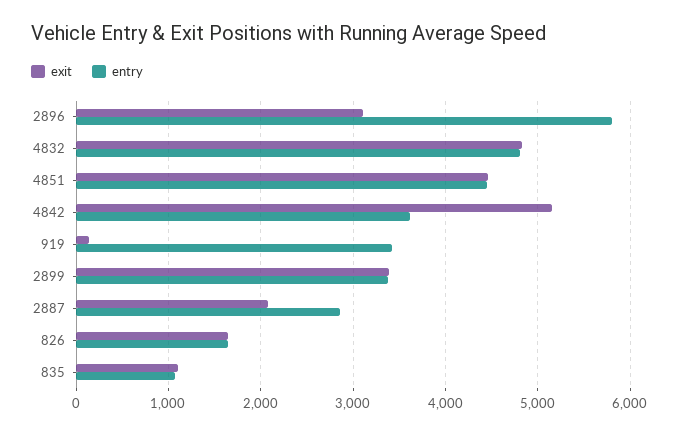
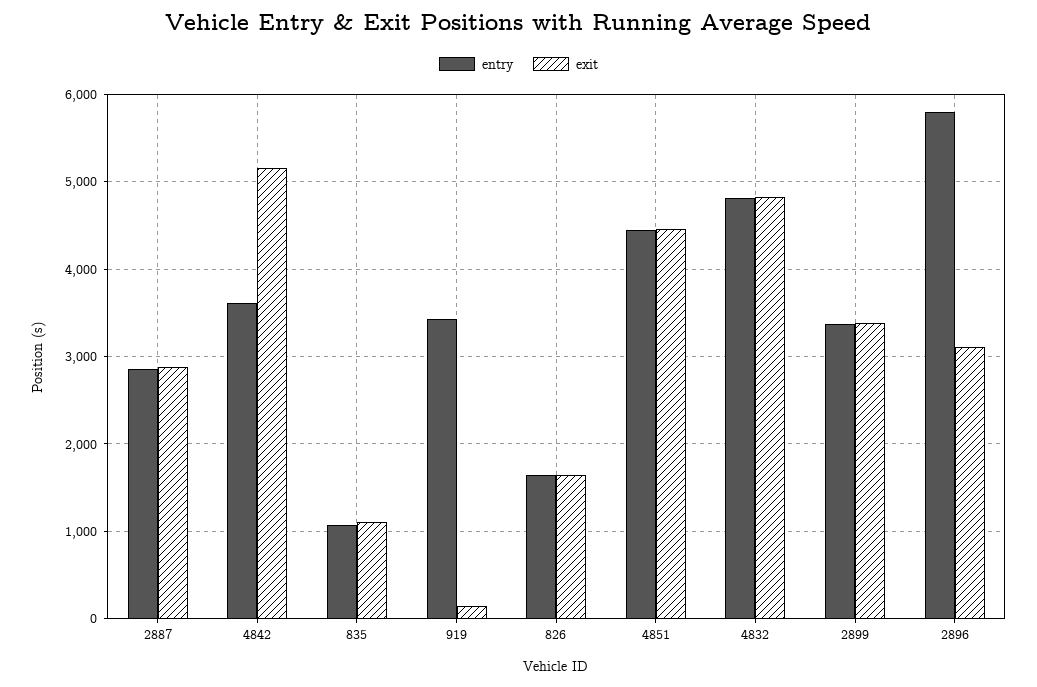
  {
    "exit": {
      "2896": 3100,
      "4832": 4800,
      "4851": 4500,
      "4842": 5200,
      "919": 100,
      "2899": 3400,
-     "2887": 2100,
+     "2887": 2900,
      "826": 1600,
      "835": 1100
    },
    "entry": {
      "2896": 5800,
      "4832": 4800,
      "4851": 4400,
      "4842": 3600,
      "919": 3400,
      "2899": 3400,
      "2887": 2900,
      "826": 1600,
      "835": 1100
    }
  }

